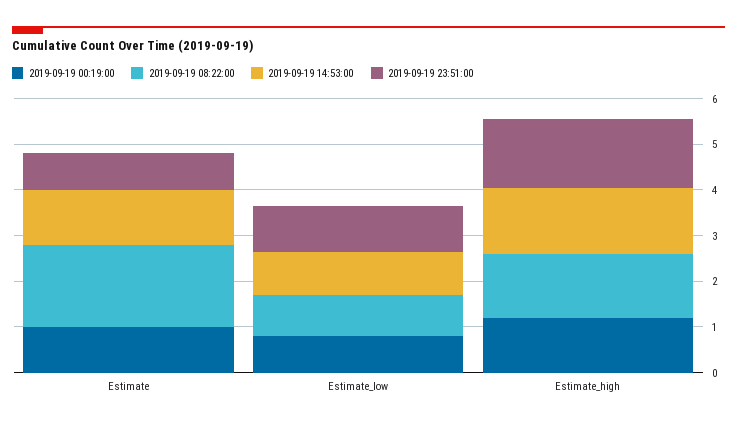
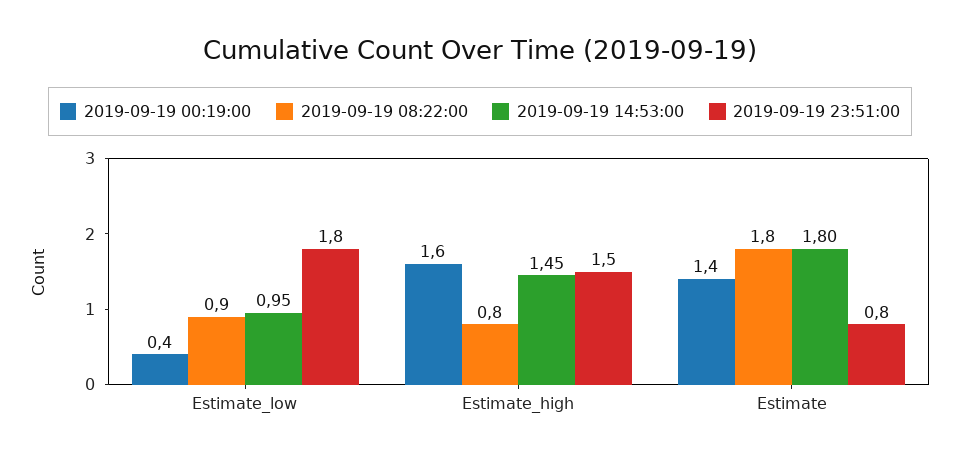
  {
    "2019-09-19 00:19:00": {
-     "Estimate": 1,
+     "Estimate": 1.4,
-     "Estimate_low": 0.8,
+     "Estimate_low": 0.4,
-     "Estimate_high": 1.2
+     "Estimate_high": 1.6
    },
    "2019-09-19 08:22:00": {
      "Estimate": 1.8,
      "Estimate_low": 0.9,
-     "Estimate_high": 1.4
+     "Estimate_high": 0.8
    },
    "2019-09-19 14:53:00": {
-     "Estimate": 1.2,
+     "Estimate": 1.8,
      "Estimate_low": 0.95,
      "Estimate_high": 1.45
    },
    "2019-09-19 23:51:00": {
      "Estimate": 0.8,
-     "Estimate_low": 1,
+     "Estimate_low": 1.8,
      "Estimate_high": 1.5
    }
  }

